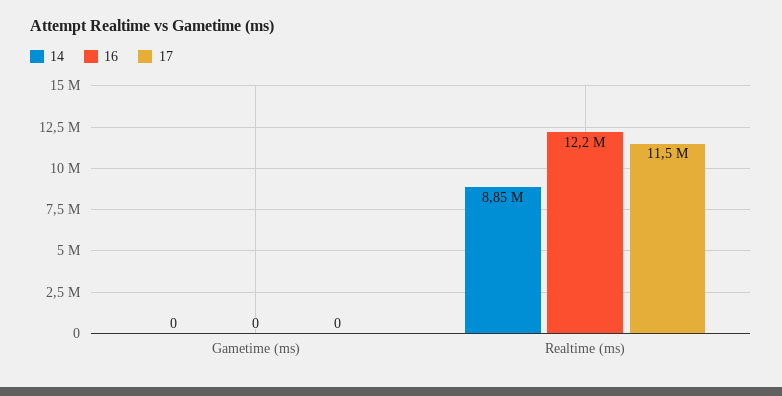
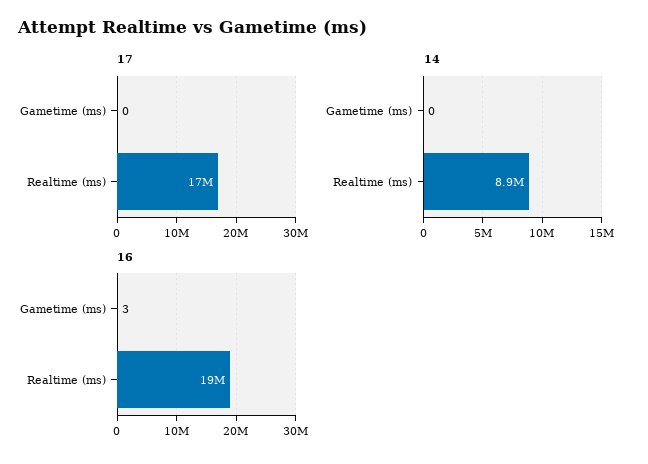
  {
    "14": {
      "Gametime (ms)": 0,
      "Realtime (ms)": 8850000
    },
    "16": {
-     "Gametime (ms)": 0,
+     "Gametime (ms)": 3,
-     "Realtime (ms)": 12200000
+     "Realtime (ms)": 19000000
    },
    "17": {
      "Gametime (ms)": 0,
-     "Realtime (ms)": 11500000
+     "Realtime (ms)": 17000000
    }
  }

